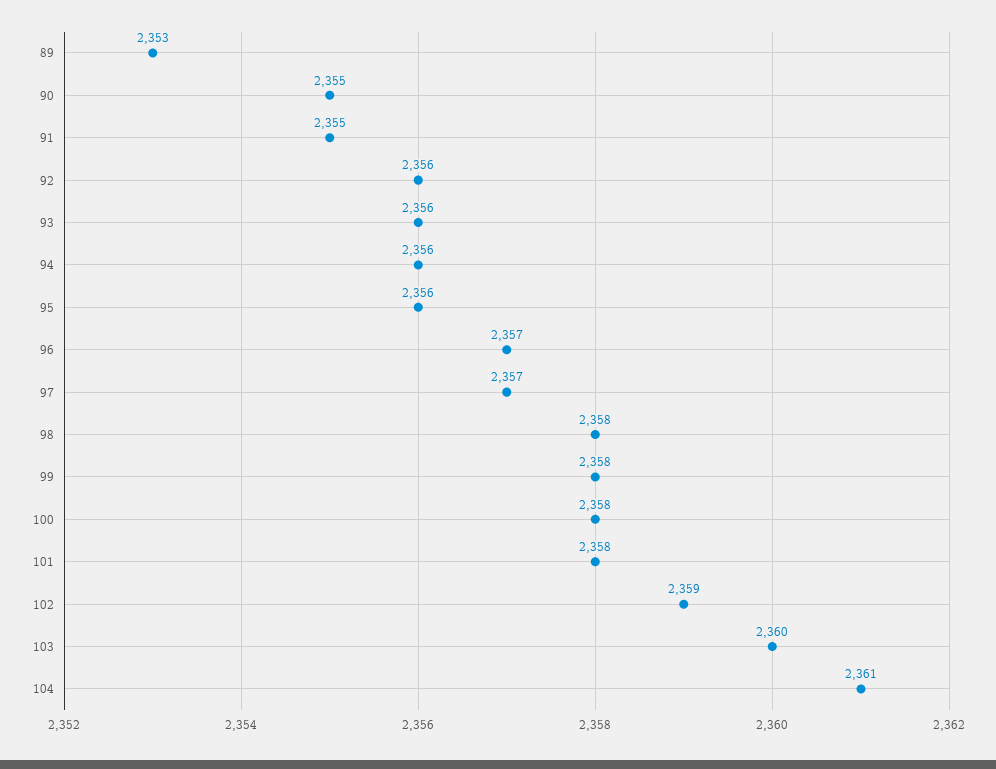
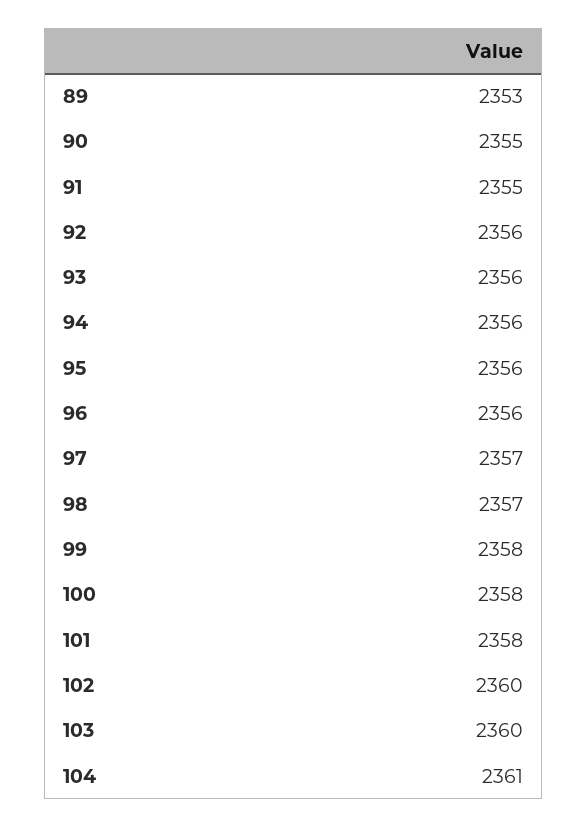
  {
    "89": 2353,
    "90": 2355,
    "91": 2355,
    "92": 2356,
    "93": 2356,
    "94": 2356,
    "95": 2356,
-   "96": 2357,
+   "96": 2356,
    "97": 2357,
-   "98": 2358,
+   "98": 2357,
    "99": 2358,
    "100": 2358,
    "101": 2358,
-   "102": 2359,
+   "102": 2360,
    "103": 2360,
    "104": 2361
  }

